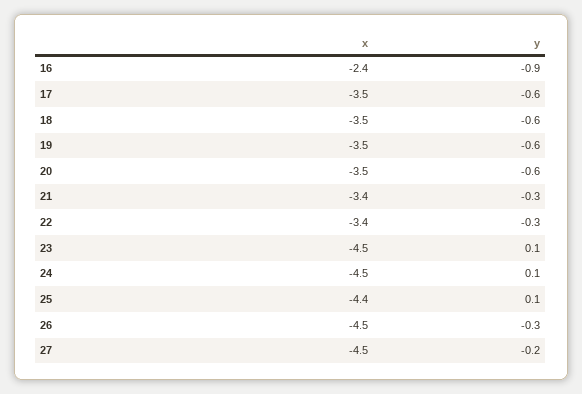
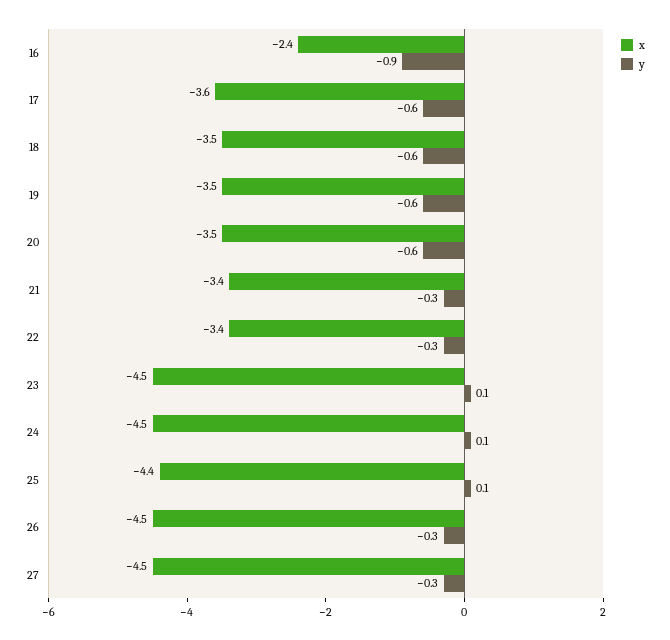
  {
    "x": {
      "16": -2.4,
-     "17": -3.5,
+     "17": -3.6,
      "18": -3.5,
      "19": -3.5,
      "20": -3.5,
      "21": -3.4,
      "22": -3.4,
      "23": -4.5,
      "24": -4.5,
      "25": -4.4,
      "26": -4.5,
      "27": -4.5
    },
    "y": {
      "16": -0.9,
      "17": -0.6,
      "18": -0.6,
      "19": -0.6,
      "20": -0.6,
      "21": -0.3,
      "22": -0.3,
      "23": 0.1,
      "24": 0.1,
      "25": 0.1,
      "26": -0.3,
-     "27": -0.2
+     "27": -0.3
    }
  }

